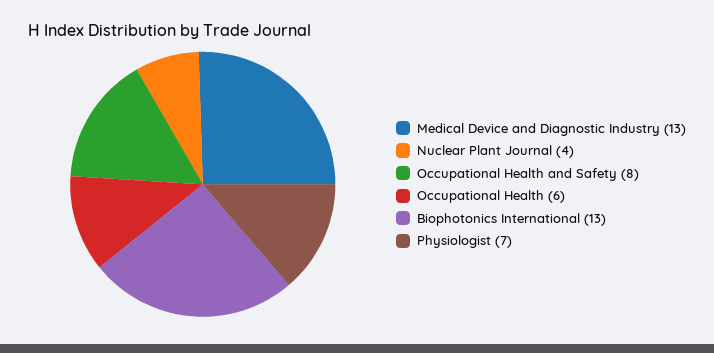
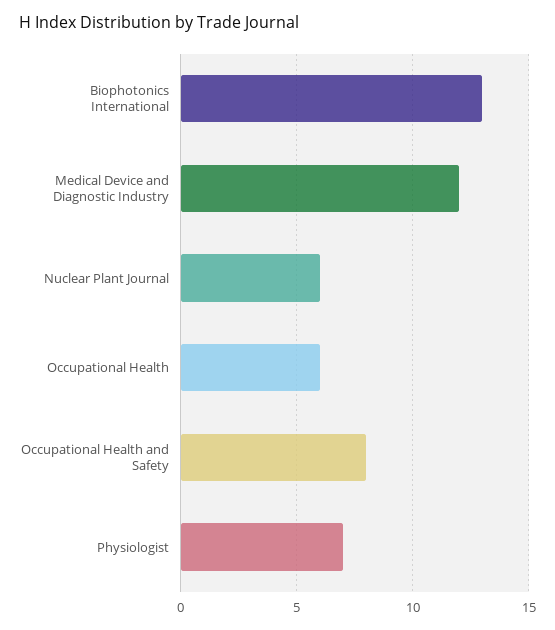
  {
-   "Medical Device and Diagnostic Industry": 13,
+   "Medical Device and Diagnostic Industry": 12,
-   "Nuclear Plant Journal": 4,
+   "Nuclear Plant Journal": 6,
    "Occupational Health and Safety": 8,
    "Occupational Health": 6,
    "Biophotonics International": 13,
    "Physiologist": 7
  }

